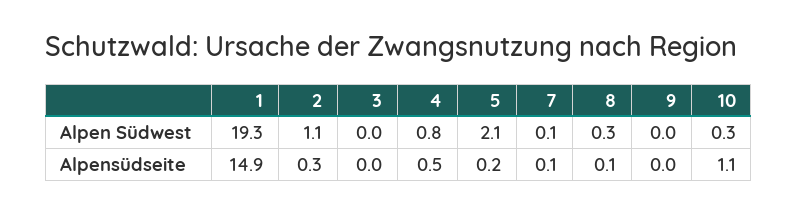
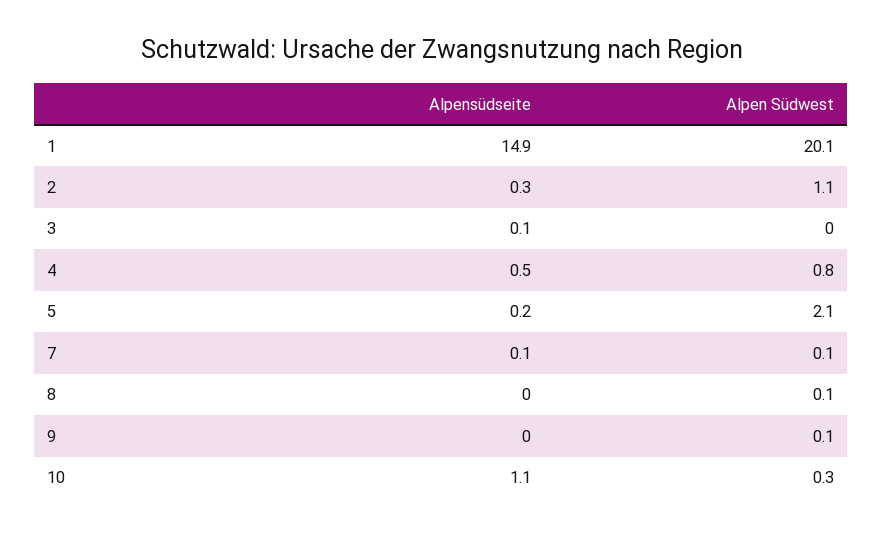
  {
    "1": {
-     "Alpen Südwest": 19.3,
+     "Alpen Südwest": 20.1,
      "Alpensüdseite": 14.9
    },
    "2": {
      "Alpen Südwest": 1.1,
      "Alpensüdseite": 0.3
    },
    "3": {
      "Alpen Südwest": 0,
-     "Alpensüdseite": 0
+     "Alpensüdseite": 0.1
    },
    "4": {
      "Alpen Südwest": 0.8,
      "Alpensüdseite": 0.5
    },
    "5": {
      "Alpen Südwest": 2.1,
      "Alpensüdseite": 0.2
    },
    "7": {
      "Alpen Südwest": 0.1,
      "Alpensüdseite": 0.1
    },
    "8": {
-     "Alpen Südwest": 0.3,
+     "Alpen Südwest": 0.1,
-     "Alpensüdseite": 0.1
+     "Alpensüdseite": 0
    },
    "9": {
-     "Alpen Südwest": 0,
+     "Alpen Südwest": 0.1,
      "Alpensüdseite": 0
    },
    "10": {
      "Alpen Südwest": 0.3,
      "Alpensüdseite": 1.1
    }
  }

